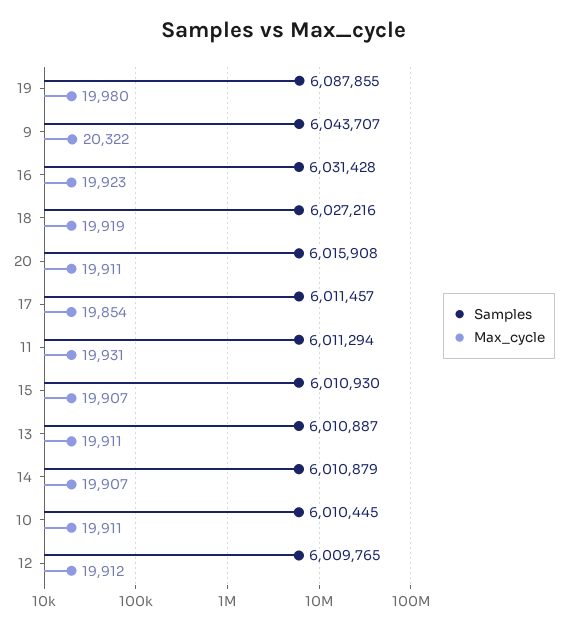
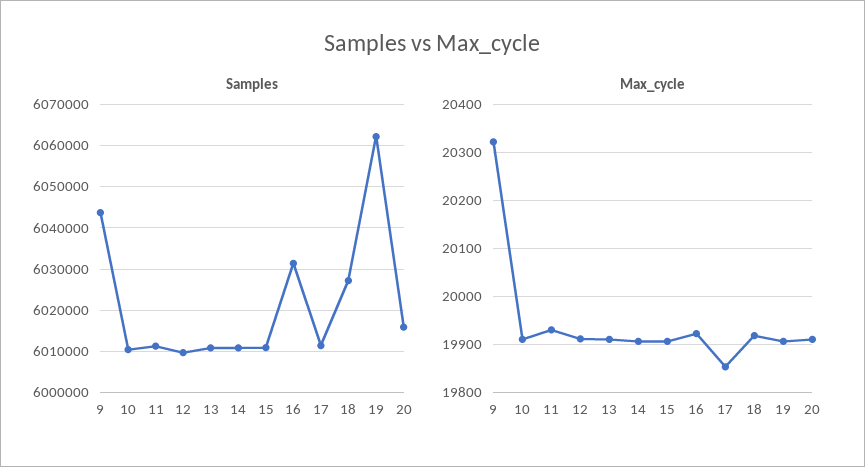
  {
    "Samples": {
-     "19": 6087855,
+     "19": 6062000,
      "9": 6043707,
      "16": 6031428,
      "18": 6027216,
      "20": 6015908,
      "17": 6011457,
      "11": 6011294,
      "15": 6010930,
      "13": 6010887,
      "14": 6010879,
      "10": 6010445,
      "12": 6009765
    },
    "Max_cycle": {
-     "19": 19980,
+     "19": 19900,
      "9": 20322,
      "16": 19923,
      "18": 19919,
      "20": 19911,
      "17": 19854,
      "11": 19931,
      "15": 19907,
      "13": 19911,
      "14": 19907,
      "10": 19911,
      "12": 19912
    }
  }

